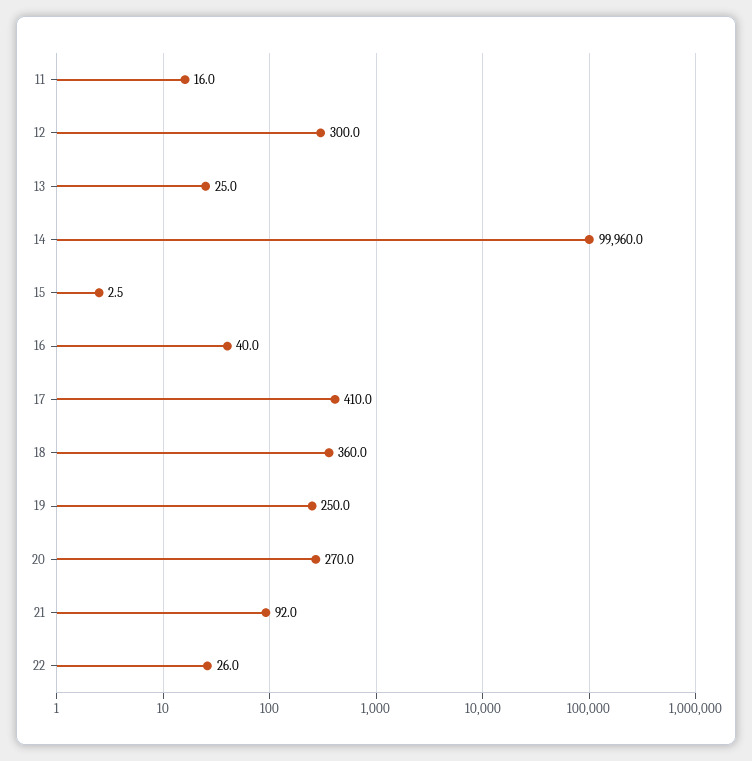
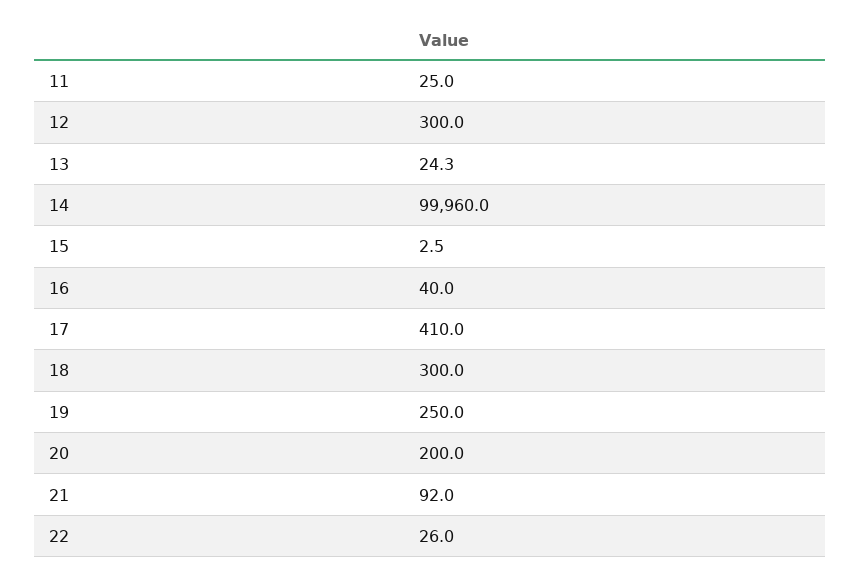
  {
-   "11": 16,
+   "11": 25,
    "12": 300,
-   "13": 25,
+   "13": 24.3,
    "14": 99960,
    "15": 2.5,
    "16": 40,
    "17": 410,
-   "18": 360,
+   "18": 300,
    "19": 250,
-   "20": 270,
+   "20": 200,
    "21": 92,
    "22": 26
  }

